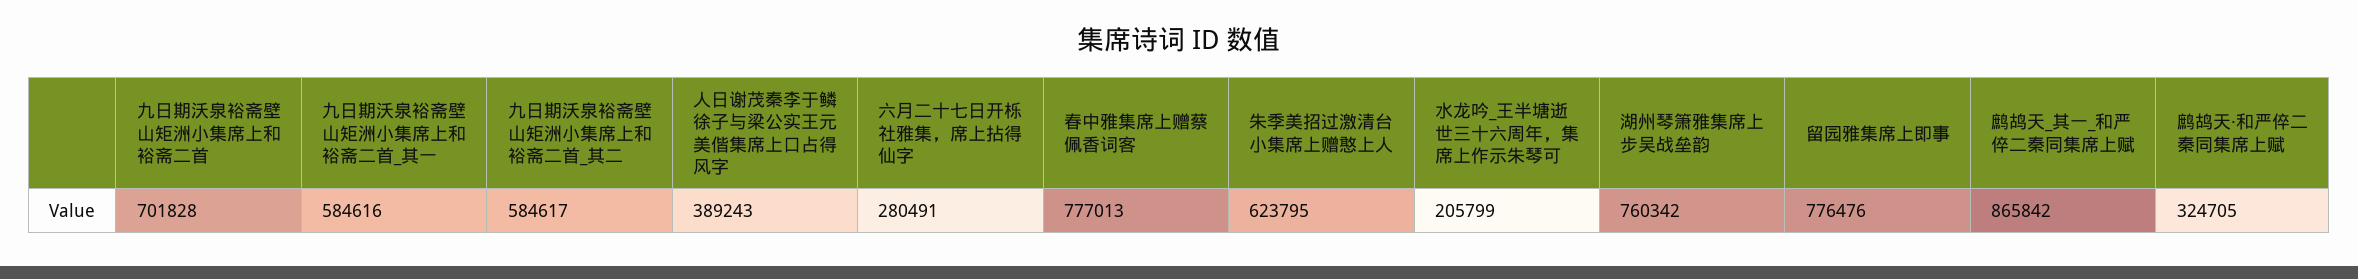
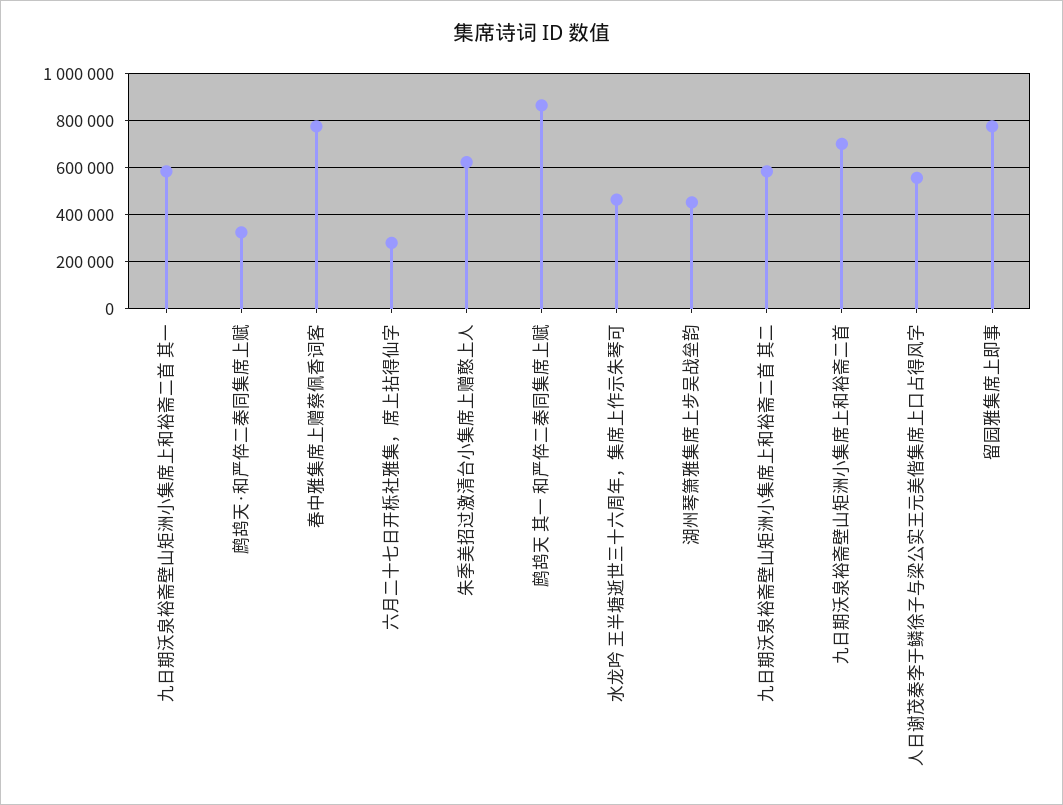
  {
    "九日期沃泉裕斋壁山矩洲小集席上和裕斋二首": 701828,
    "九日期沃泉裕斋壁山矩洲小集席上和裕斋二首_其一": 584616,
    "九日期沃泉裕斋壁山矩洲小集席上和裕斋二首_其二": 584617,
-   "人日谢茂秦李于鳞徐子与梁公实王元美偕集席上口占得风字": 389243,
+   "人日谢茂秦李于鳞徐子与梁公实王元美偕集席上口占得风字": 550000,
    "六月二十七日开栎社雅集，席上拈得仙字": 280491,
    "春中雅集席上赠蔡佩香词客": 777013,
    "朱季美招过激清台小集席上赠憨上人": 623795,
-   "水龙吟_王半塘逝世三十六周年，集席上作示朱琴可": 205799,
+   "水龙吟_王半塘逝世三十六周年，集席上作示朱琴可": 450000,
-   "湖州琴箫雅集席上步吴战垒韵": 760342,
+   "湖州琴箫雅集席上步吴战垒韵": 450000,
    "留园雅集席上即事": 776476,
    "鹧鸪天_其一_和严倅二秦同集席上赋": 865842,
    "鹧鸪天·和严倅二秦同集席上赋": 324705
  }

